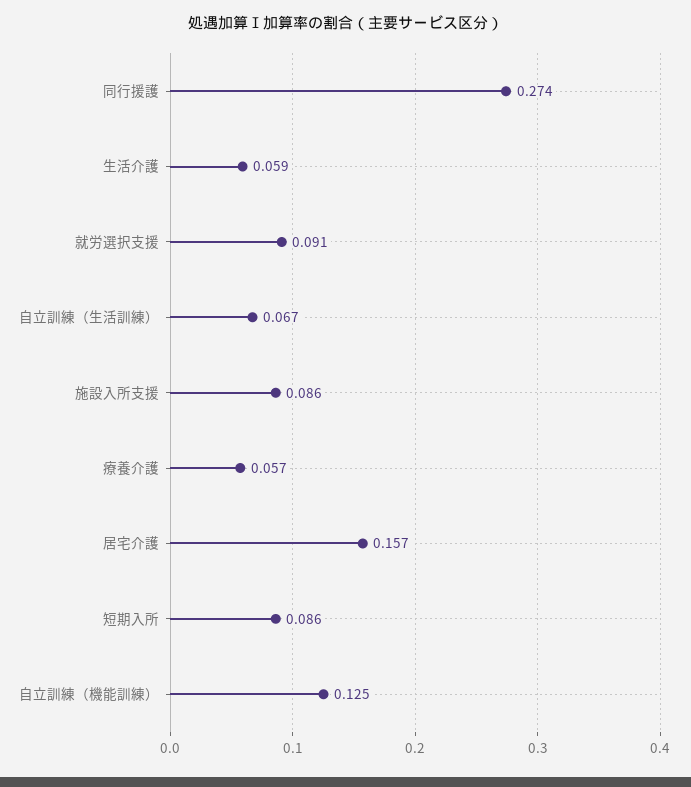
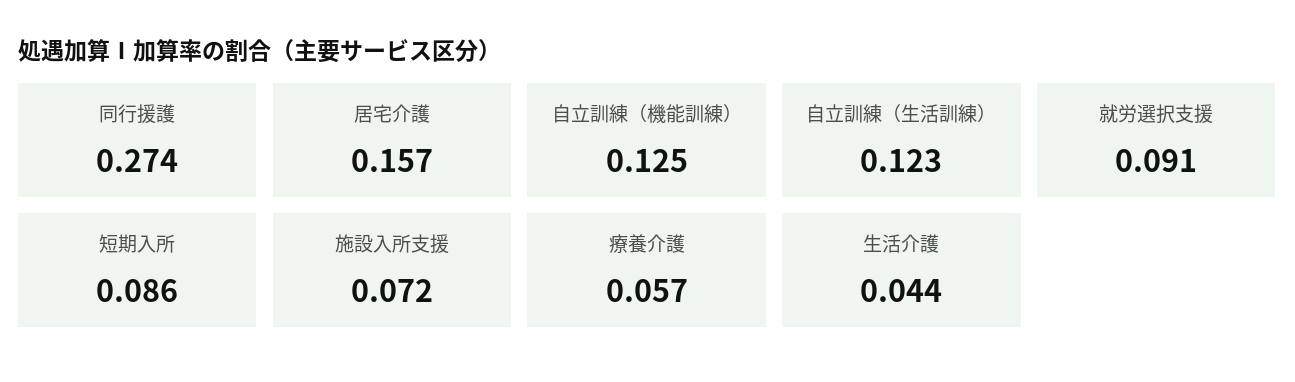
  {
    "同行援護": 0.274,
-   "生活介護": 0.059,
+   "生活介護": 0.044,
    "就労選択支援": 0.091,
-   "自立訓練（生活訓練）": 0.067,
+   "自立訓練（生活訓練）": 0.123,
-   "施設入所支援": 0.086,
+   "施設入所支援": 0.072,
    "療養介護": 0.057,
    "居宅介護": 0.157,
    "短期入所": 0.086,
    "自立訓練（機能訓練）": 0.125
  }

